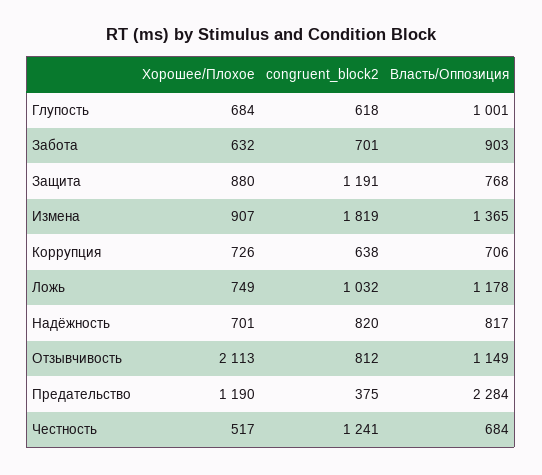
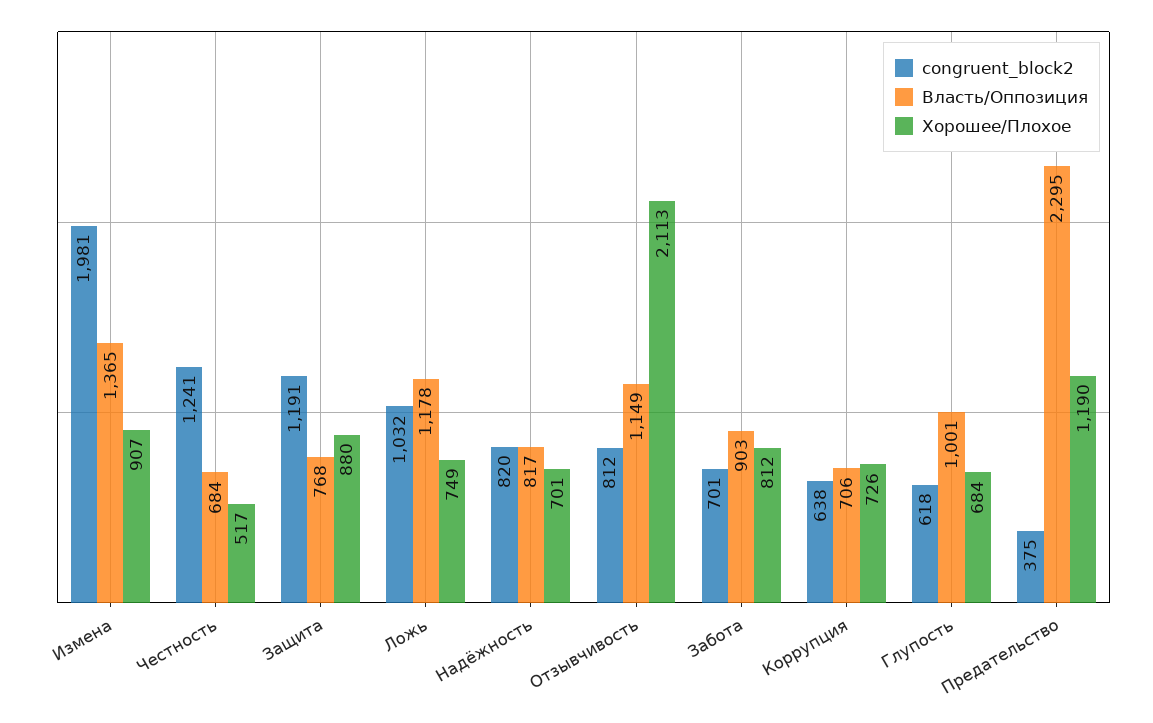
  {
    "Хорошее/Плохое": {
      "Глупость": 684,
-     "Забота": 632,
+     "Забота": 812,
      "Защита": 880,
      "Измена": 907,
      "Коррупция": 726,
      "Ложь": 749,
      "Надёжность": 701,
      "Отзывчивость": 2113,
      "Предательство": 1190,
      "Честность": 517
    },
    "congruent_block2": {
      "Глупость": 618,
      "Забота": 701,
      "Защита": 1191,
-     "Измена": 1819,
+     "Измена": 1981,
      "Коррупция": 638,
      "Ложь": 1032,
      "Надёжность": 820,
      "Отзывчивость": 812,
      "Предательство": 375,
      "Честность": 1241
    },
    "Власть/Оппозиция": {
      "Глупость": 1001,
      "Забота": 903,
      "Защита": 768,
      "Измена": 1365,
      "Коррупция": 706,
      "Ложь": 1178,
      "Надёжность": 817,
      "Отзывчивость": 1149,
-     "Предательство": 2284,
+     "Предательство": 2295,
      "Честность": 684
    }
  }

